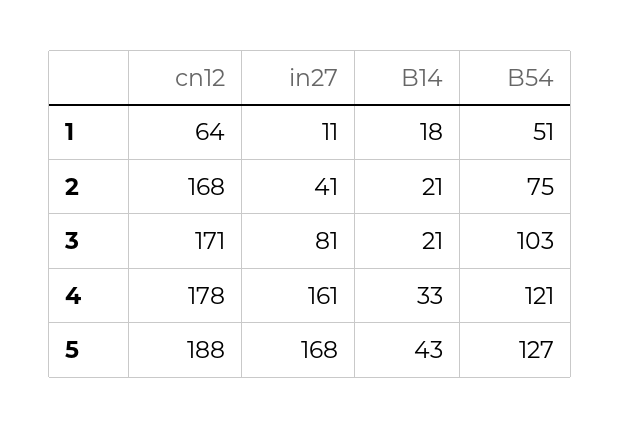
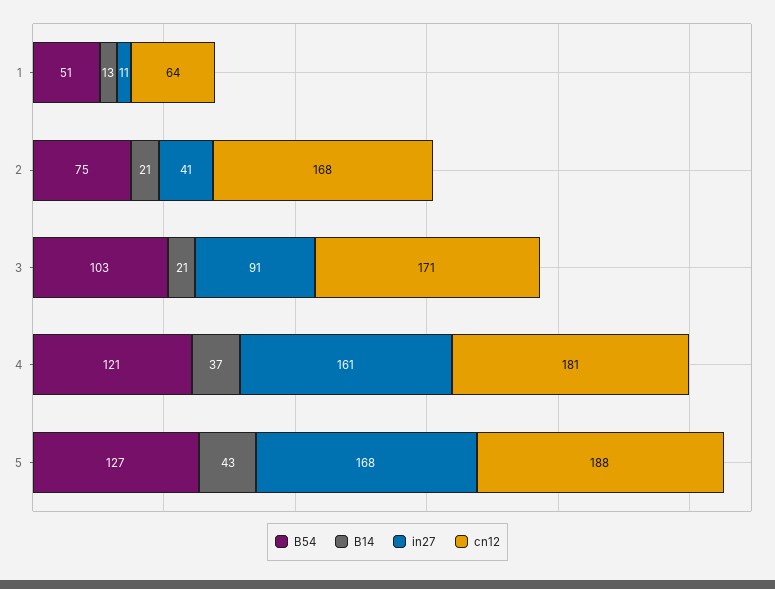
  {
    "cn12": {
      "1": 64,
      "2": 168,
      "3": 171,
-     "4": 178,
+     "4": 181,
      "5": 188
    },
    "in27": {
      "1": 11,
      "2": 41,
-     "3": 81,
+     "3": 91,
      "4": 161,
      "5": 168
    },
    "B14": {
-     "1": 18,
+     "1": 13,
      "2": 21,
      "3": 21,
-     "4": 33,
+     "4": 37,
      "5": 43
    },
    "B54": {
      "1": 51,
      "2": 75,
      "3": 103,
      "4": 121,
      "5": 127
    }
  }

